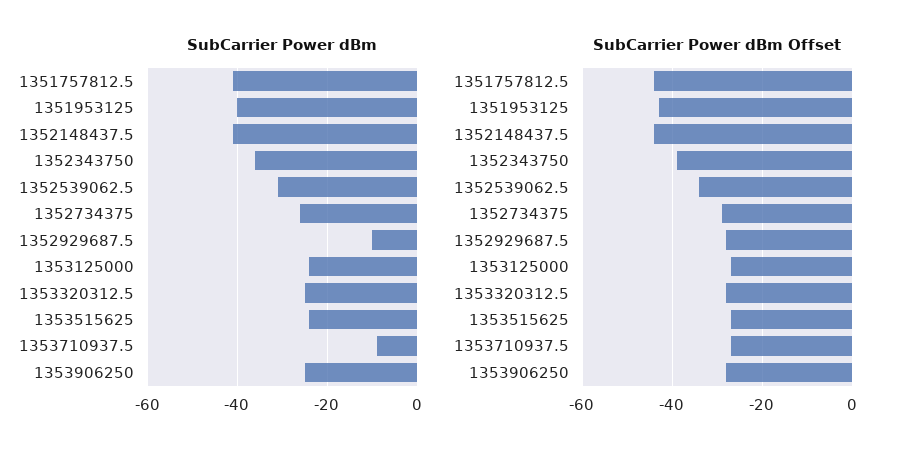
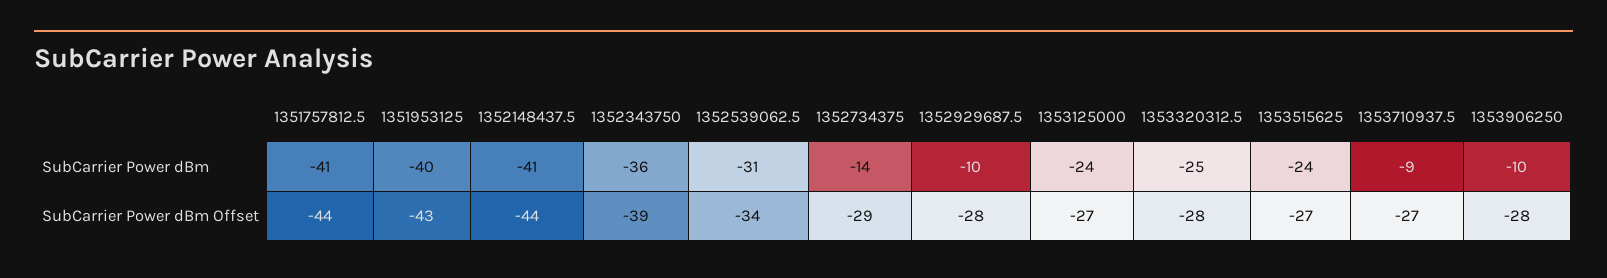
  {
    "SubCarrier Power dBm": {
      "1351757812.5": -41,
      "1351953125": -40,
      "1352148437.5": -41,
      "1352343750": -36,
      "1352539062.5": -31,
-     "1352734375": -25,
+     "1352734375": -14,
      "1352929687.5": -10,
      "1353125000": -24,
      "1353320312.5": -25,
      "1353515625": -24,
      "1353710937.5": -9,
-     "1353906250": -25
+     "1353906250": -10
    },
    "SubCarrier Power dBm Offset": {
      "1351757812.5": -44,
      "1351953125": -43,
      "1352148437.5": -44,
      "1352343750": -39,
      "1352539062.5": -34,
      "1352734375": -29,
      "1352929687.5": -28,
      "1353125000": -27,
      "1353320312.5": -28,
      "1353515625": -27,
      "1353710937.5": -27,
      "1353906250": -28
    }
  }

